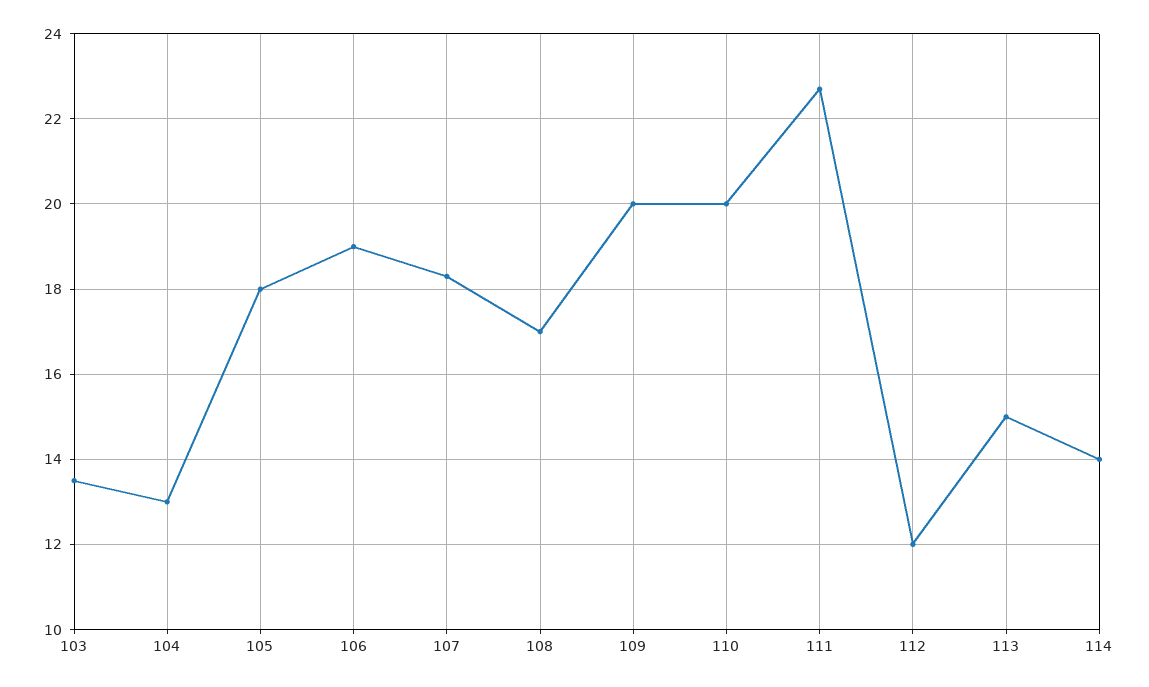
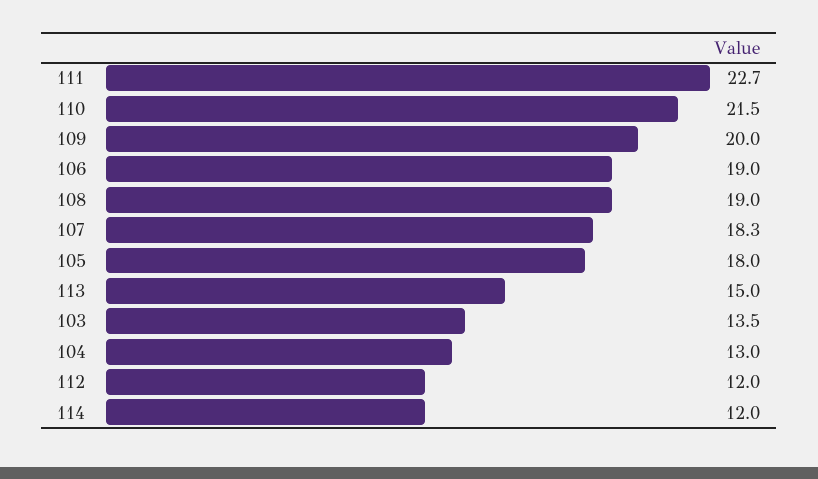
  {
    "103": 13.5,
    "104": 13,
    "105": 18,
    "106": 19,
    "107": 18.3,
-   "108": 17,
+   "108": 19,
    "109": 20,
-   "110": 20,
+   "110": 21.5,
    "111": 22.7,
    "112": 12,
    "113": 15,
-   "114": 14
+   "114": 12
  }

